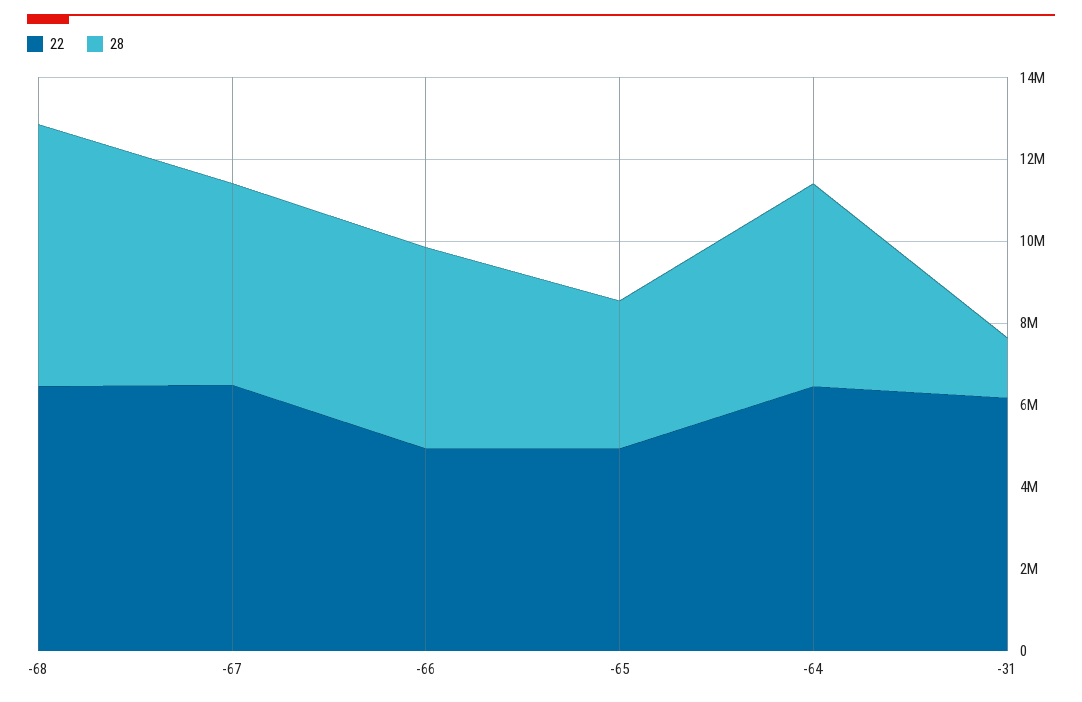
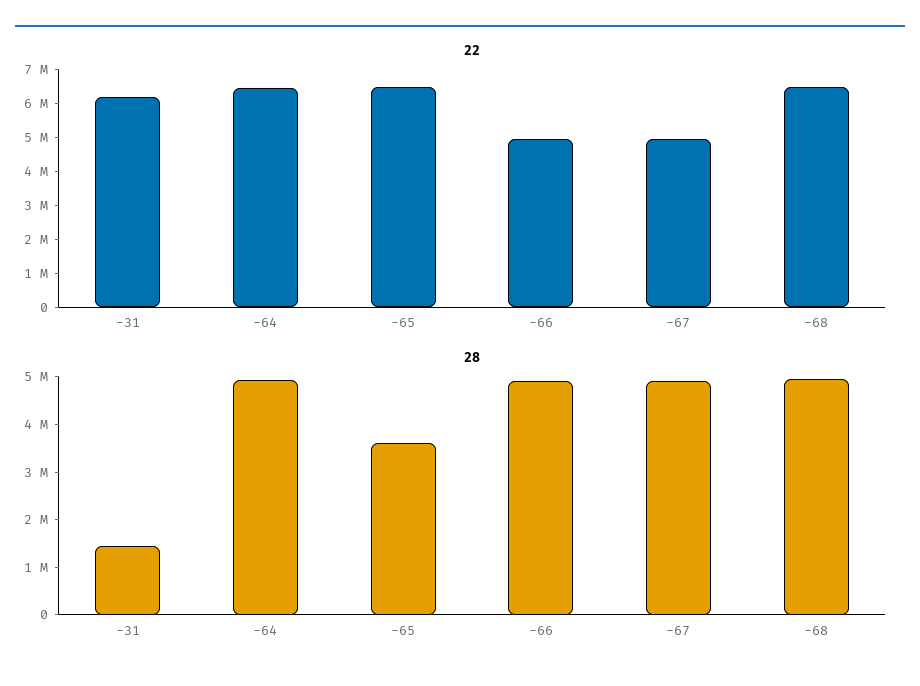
  {
    "22": {
      "-68": 6500000,
-     "-67": 6500000,
+     "-67": 5000000,
      "-66": 5000000,
-     "-65": 5000000,
+     "-65": 6500000,
      "-64": 6500000,
      "-31": 6250000
    },
    "28": {
-     "-68": 6500000,
+     "-68": 5000000,
      "-67": 5000000,
      "-66": 5000000,
      "-65": 3600000,
      "-64": 5000000,
      "-31": 1400000
    }
  }

